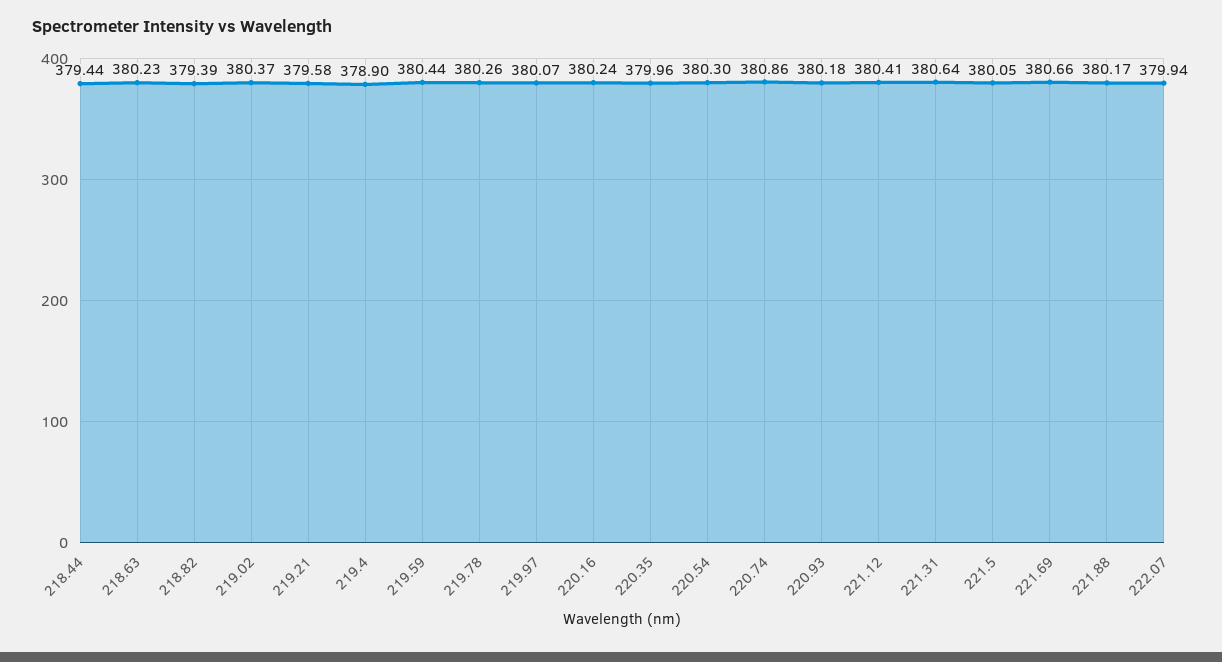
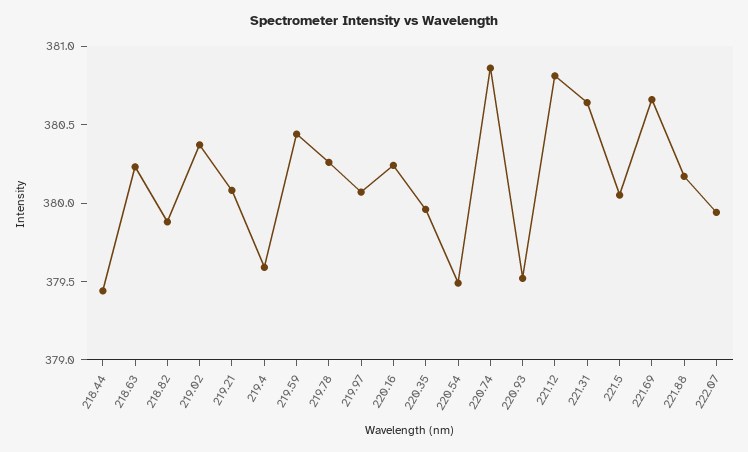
  {
    "218.44": 379.44,
    "218.63": 380.23,
-   "218.82": 379.39,
+   "218.82": 379.9,
    "219.02": 380.37,
-   "219.21": 379.58,
+   "219.21": 380.1,
-   "219.4": 378.9,
+   "219.4": 379.6,
    "219.59": 380.44,
    "219.78": 380.26,
    "219.97": 380.07,
    "220.16": 380.24,
    "220.35": 379.96,
-   "220.54": 380.3,
+   "220.54": 379.5,
    "220.74": 380.86,
-   "220.93": 380.18,
+   "220.93": 379.5,
-   "221.12": 380.41,
+   "221.12": 380.8,
    "221.31": 380.64,
    "221.5": 380.05,
    "221.69": 380.66,
    "221.88": 380.17,
    "222.07": 379.94
  }

